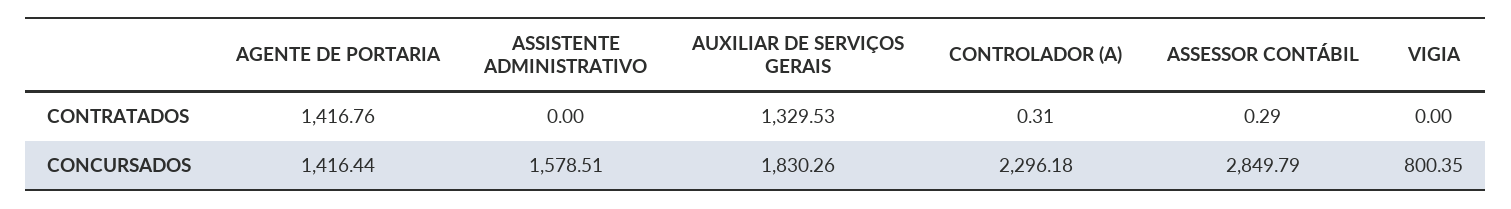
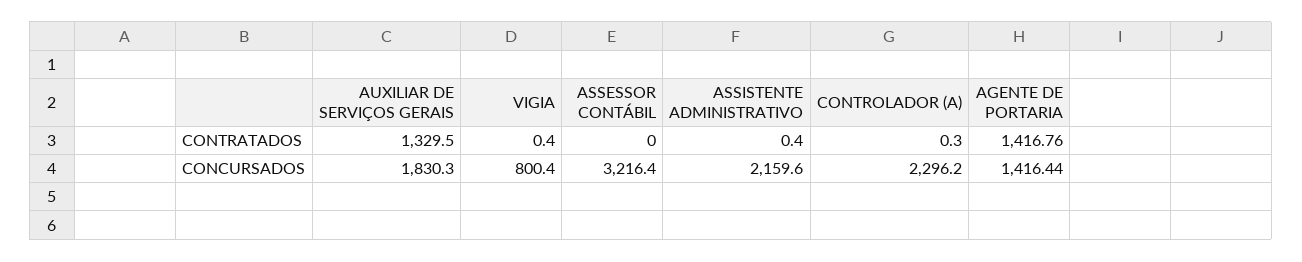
  {
    "AGENTE DE PORTARIA": {
      "CONTRATADOS": 1416.76,
      "CONCURSADOS": 1416.44
    },
    "ASSISTENTE ADMINISTRATIVO": {
-     "CONTRATADOS": 0,
+     "CONTRATADOS": 0.4,
-     "CONCURSADOS": 1578.51
+     "CONCURSADOS": 2159.6
    },
    "AUXILIAR DE SERVIÇOS GERAIS": {
      "CONTRATADOS": 1329.53,
      "CONCURSADOS": 1830.26
    },
    "CONTROLADOR (A)": {
      "CONTRATADOS": 0.31,
      "CONCURSADOS": 2296.18
    },
    "ASSESSOR CONTÁBIL": {
-     "CONTRATADOS": 0.29,
+     "CONTRATADOS": 0,
-     "CONCURSADOS": 2849.79
+     "CONCURSADOS": 3216.4
    },
    "VIGIA": {
-     "CONTRATADOS": 0,
+     "CONTRATADOS": 0.4,
      "CONCURSADOS": 800.35
    }
  }

